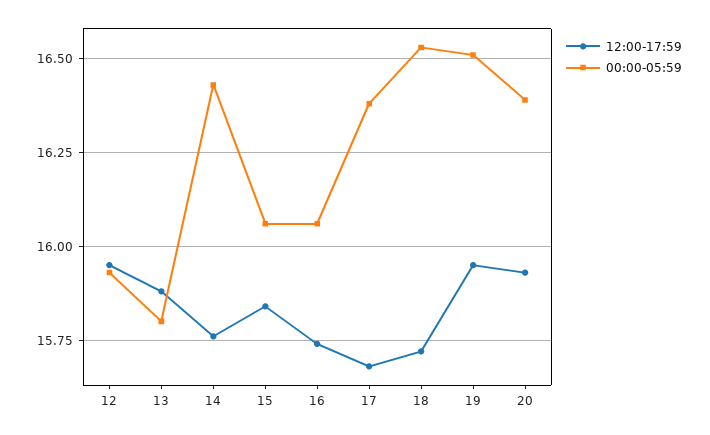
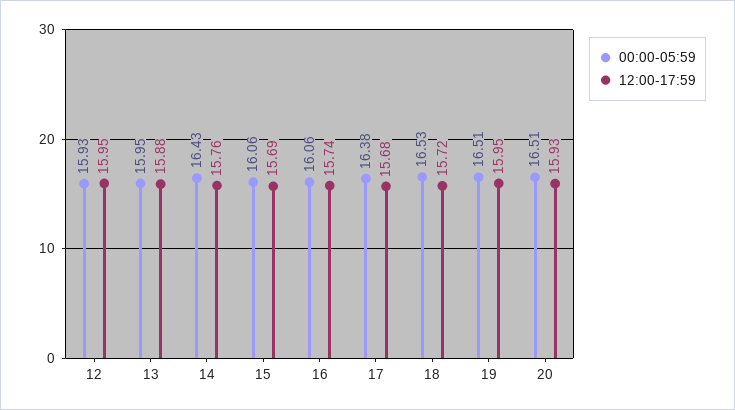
  {
    "12:00-17:59": {
      "12": 15.95,
      "13": 15.88,
      "14": 15.76,
-     "15": 15.85,
+     "15": 15.69,
      "16": 15.74,
      "17": 15.68,
      "18": 15.72,
      "19": 15.95,
      "20": 15.93
    },
    "00:00-05:59": {
      "12": 15.93,
-     "13": 15.8,
+     "13": 15.95,
      "14": 16.43,
      "15": 16.06,
      "16": 16.06,
      "17": 16.38,
      "18": 16.53,
      "19": 16.51,
-     "20": 16.4
+     "20": 16.51
    }
  }

